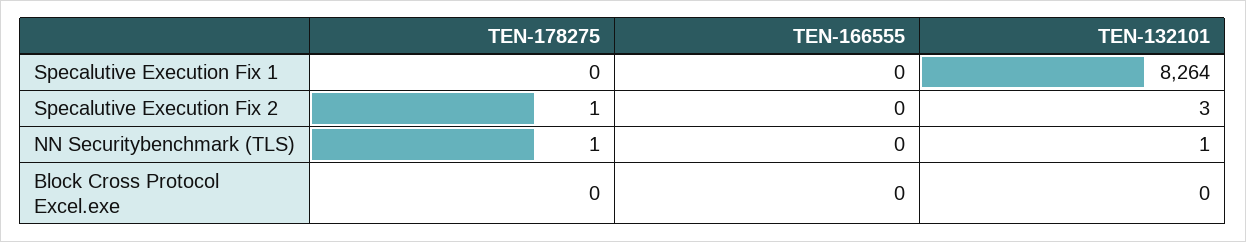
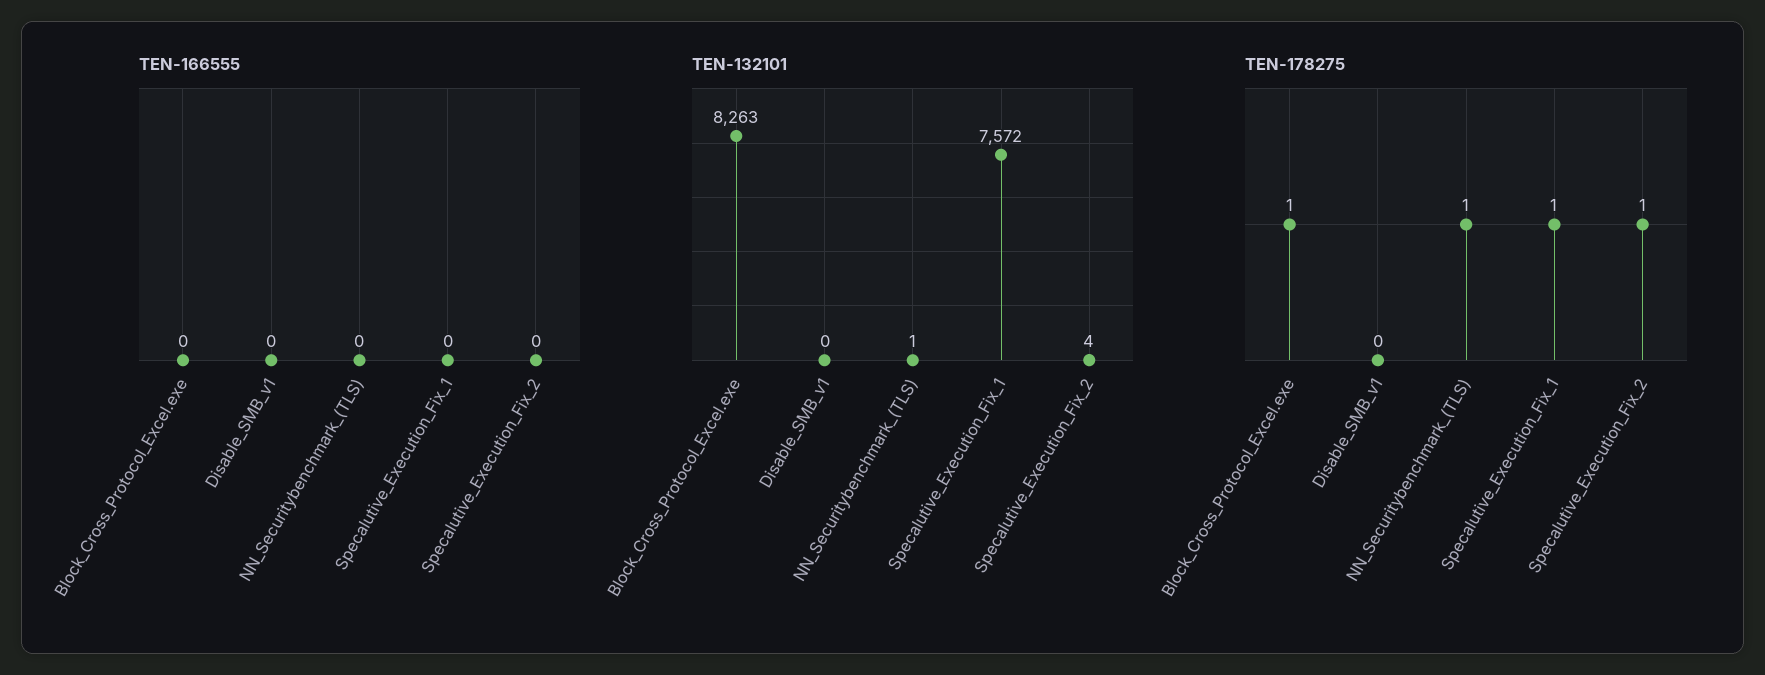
  {
    "TEN-178275": {
-     "Specalutive Execution Fix 1": 0,
+     "Specalutive Execution Fix 1": 1,
      "Specalutive Execution Fix 2": 1,
      "NN Securitybenchmark (TLS)": 1,
-     "Block Cross Protocol Excel.exe": 0
+     "Block Cross Protocol Excel.exe": 1,
+     "Disable_SMB_v1": 0
    },
    "TEN-166555": {
      "Specalutive Execution Fix 1": 0,
      "Specalutive Execution Fix 2": 0,
      "NN Securitybenchmark (TLS)": 0,
-     "Block Cross Protocol Excel.exe": 0
+     "Block Cross Protocol Excel.exe": 0,
+     "Disable_SMB_v1": 0
    },
    "TEN-132101": {
-     "Specalutive Execution Fix 1": 8264,
+     "Specalutive Execution Fix 1": 7572,
-     "Specalutive Execution Fix 2": 3,
+     "Specalutive Execution Fix 2": 4,
      "NN Securitybenchmark (TLS)": 1,
-     "Block Cross Protocol Excel.exe": 0
+     "Block Cross Protocol Excel.exe": 8263,
+     "Disable_SMB_v1": 0
    }
  }

